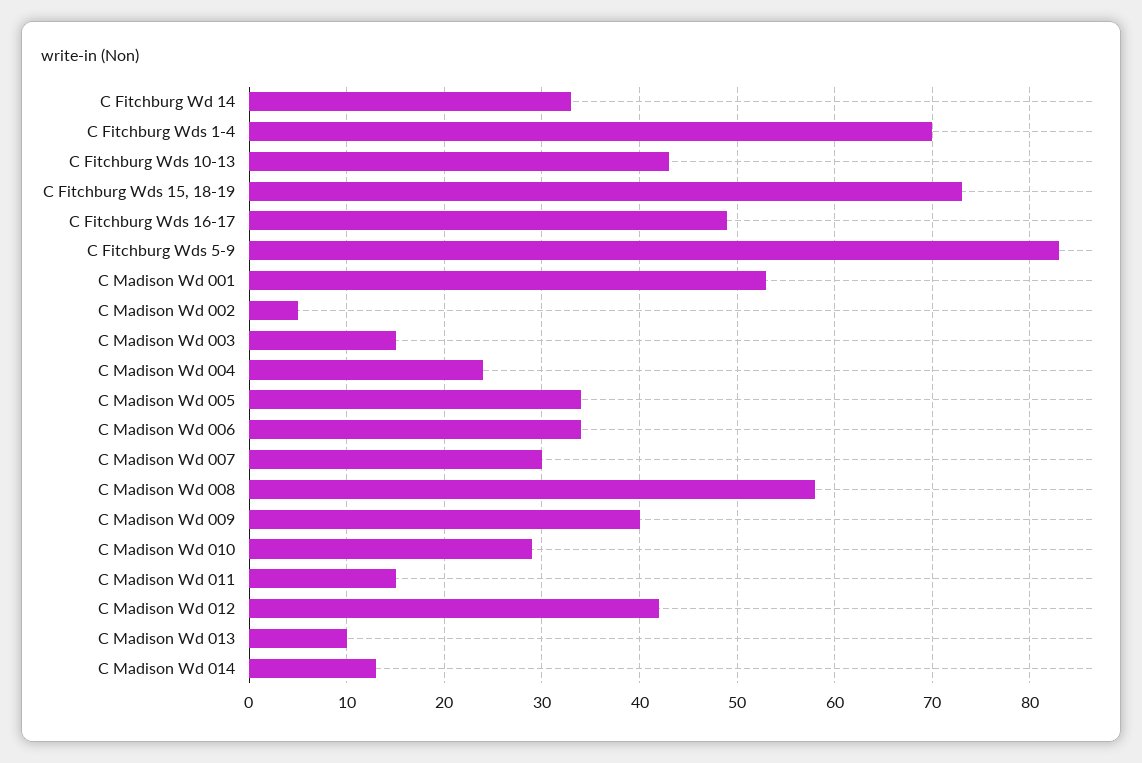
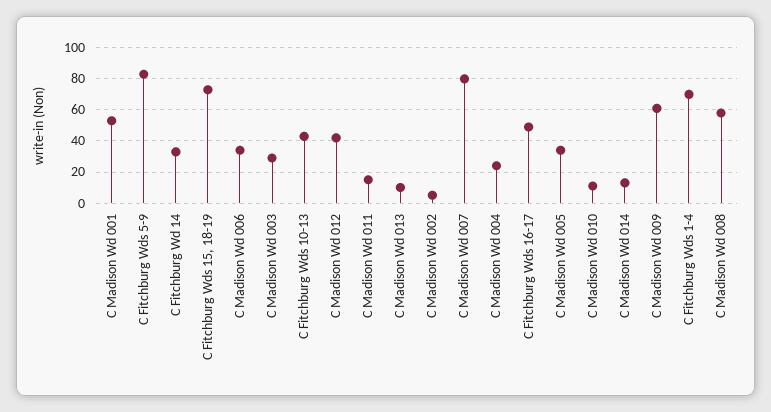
  {
    "C Fitchburg Wd 14": 33,
    "C Fitchburg Wds 1-4": 70,
    "C Fitchburg Wds 10-13": 43,
    "C Fitchburg Wds 15, 18-19": 73,
    "C Fitchburg Wds 16-17": 49,
    "C Fitchburg Wds 5-9": 83,
    "C Madison Wd 001": 53,
    "C Madison Wd 002": 5,
-   "C Madison Wd 003": 15,
+   "C Madison Wd 003": 30,
    "C Madison Wd 004": 24,
    "C Madison Wd 005": 34,
    "C Madison Wd 006": 34,
-   "C Madison Wd 007": 30,
+   "C Madison Wd 007": 80,
    "C Madison Wd 008": 58,
-   "C Madison Wd 009": 40,
+   "C Madison Wd 009": 60,
-   "C Madison Wd 010": 29,
+   "C Madison Wd 010": 10,
    "C Madison Wd 011": 15,
    "C Madison Wd 012": 42,
    "C Madison Wd 013": 10,
    "C Madison Wd 014": 13
  }

